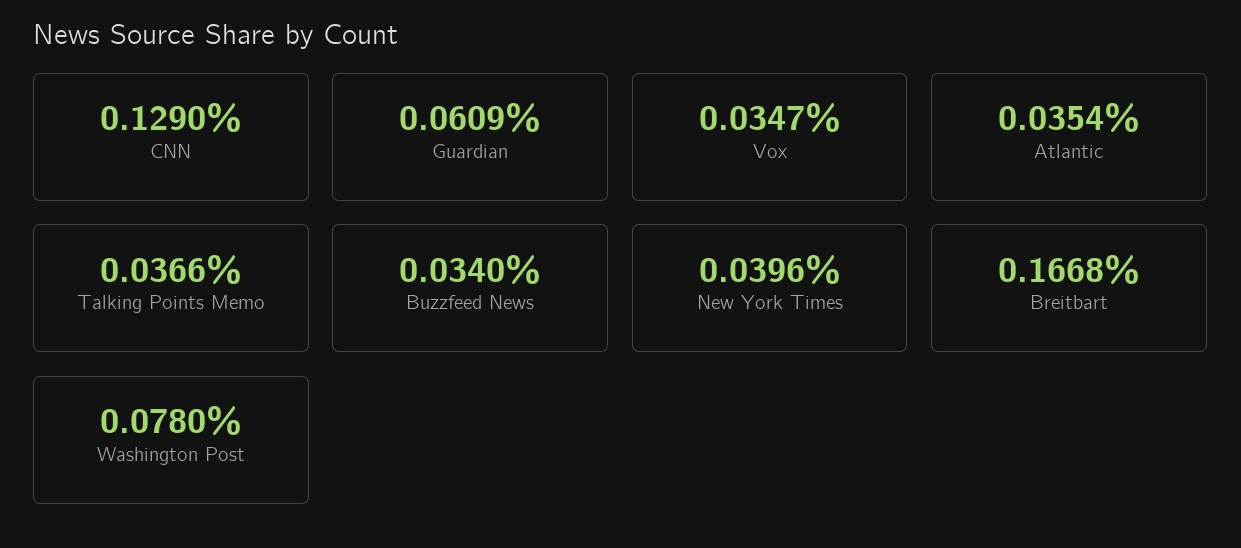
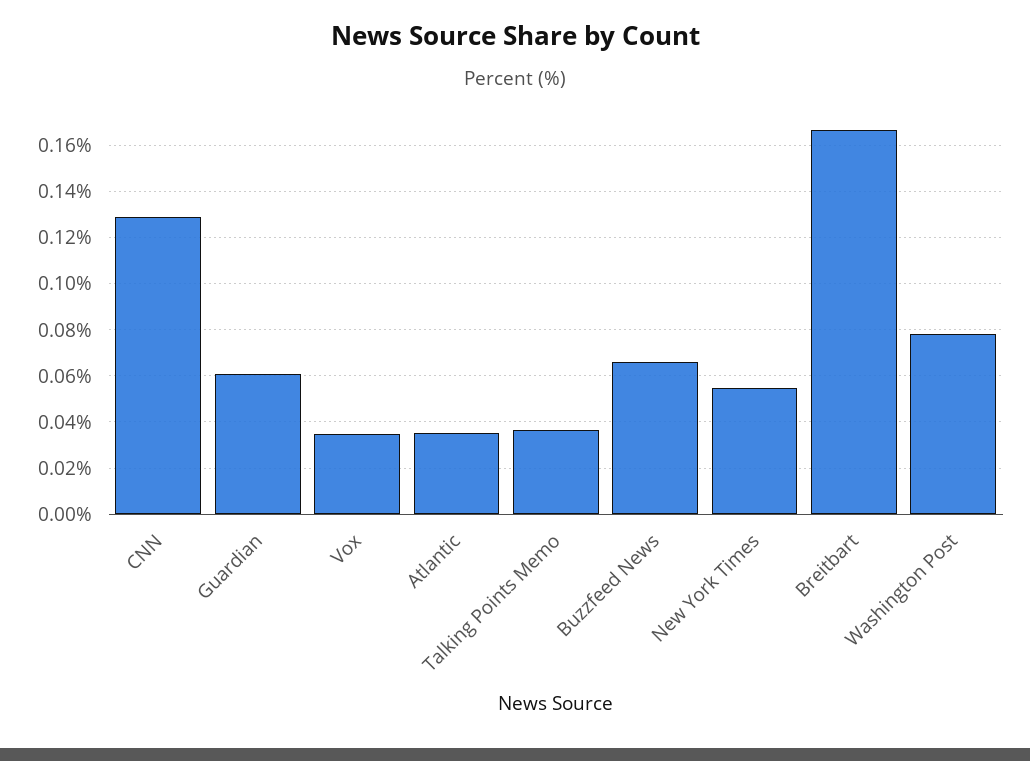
  {
    "CNN": 0.129,
    "Guardian": 0.0609,
    "Vox": 0.0347,
    "Atlantic": 0.0354,
    "Talking Points Memo": 0.0366,
-   "Buzzfeed News": 0.034,
+   "Buzzfeed News": 0.065,
-   "New York Times": 0.0396,
+   "New York Times": 0.055,
    "Breitbart": 0.1668,
    "Washington Post": 0.078
  }

